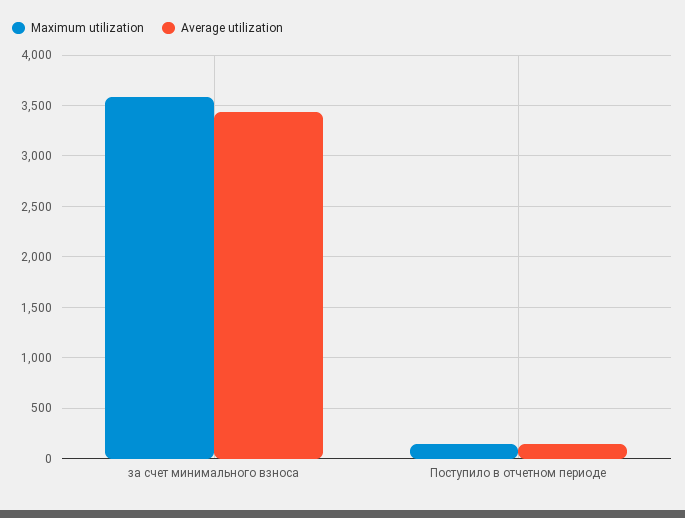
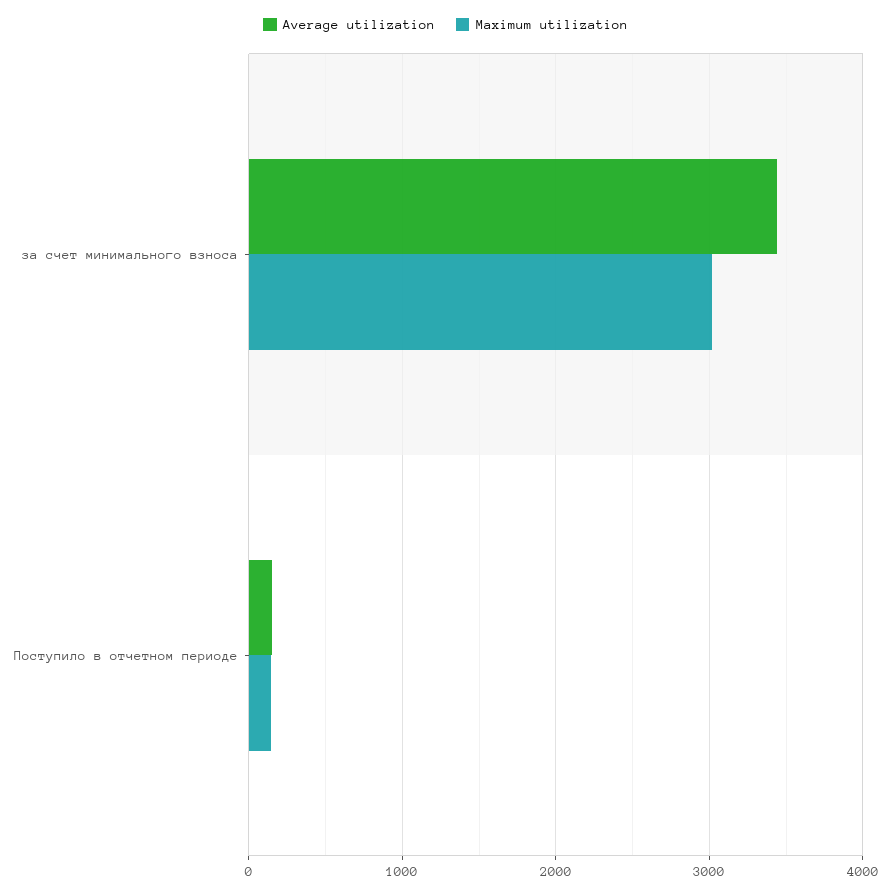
  {
    "Maximum utilization": {
-     "за счет минимального взноса": 3600,
+     "за счет минимального взноса": 3000,
      "Поступило в отчетном периоде": 100
    },
    "Average utilization": {
      "за счет минимального взноса": 3400,
      "Поступило в отчетном периоде": 100
    }
  }

